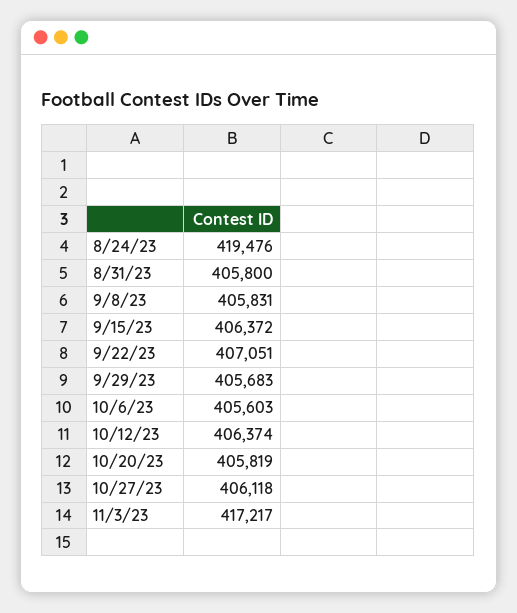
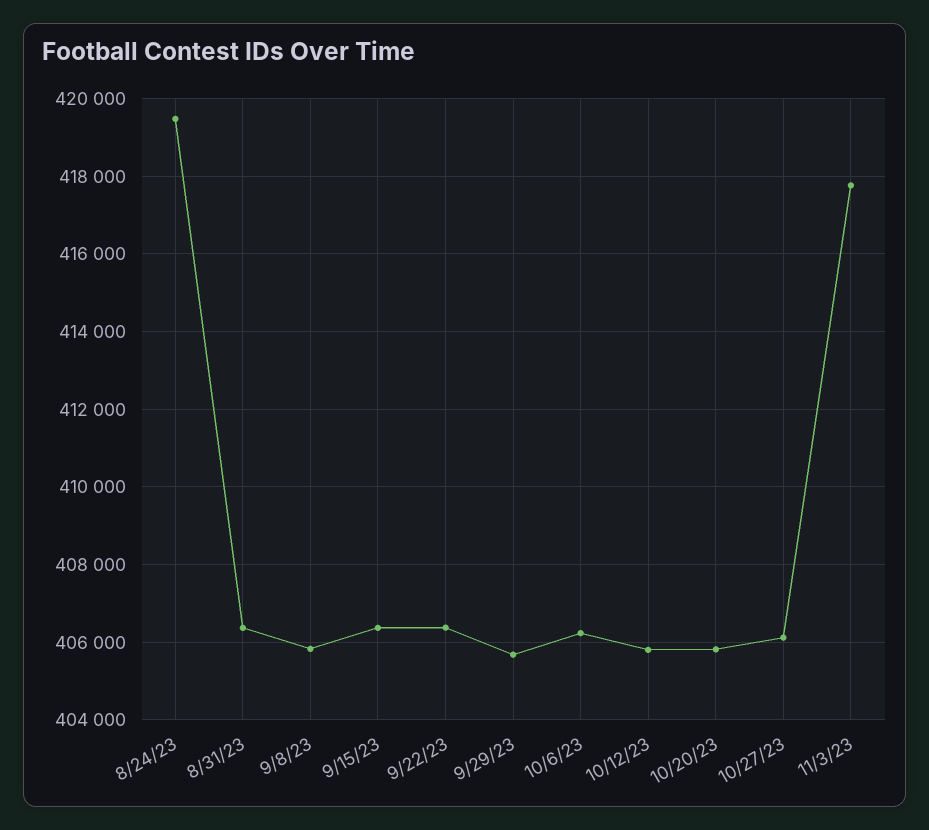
  {
    "8/24/23": 419476,
-   "8/31/23": 405800,
+   "8/31/23": 406400,
    "9/8/23": 405831,
    "9/15/23": 406372,
-   "9/22/23": 407051,
+   "9/22/23": 406400,
    "9/29/23": 405683,
-   "10/6/23": 405603,
+   "10/6/23": 406200,
-   "10/12/23": 406374,
+   "10/12/23": 405800,
    "10/20/23": 405819,
    "10/27/23": 406118,
-   "11/3/23": 417217
+   "11/3/23": 417800
  }

